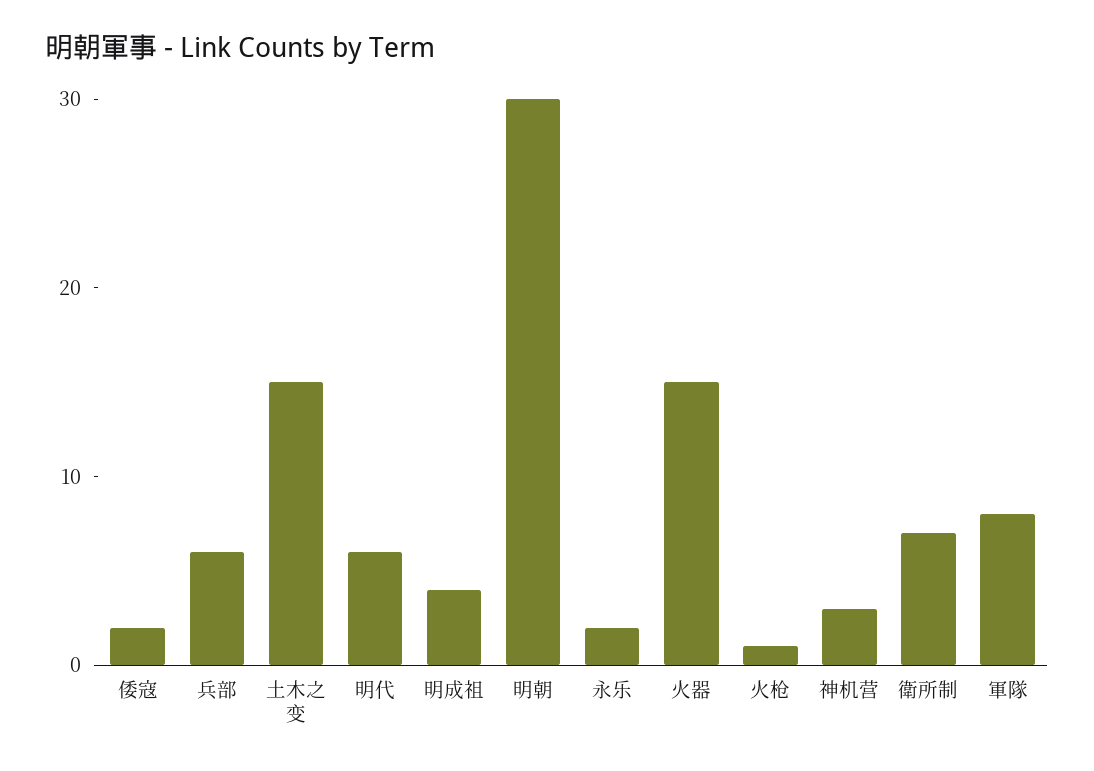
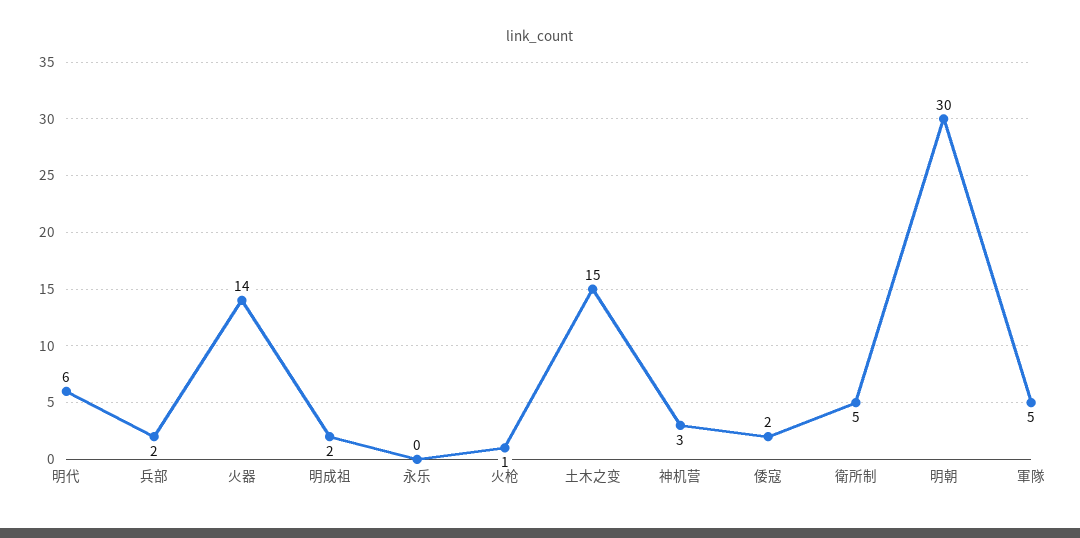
  {
    "倭寇": 2,
-   "兵部": 6,
+   "兵部": 2,
    "土木之变": 15,
    "明代": 6,
-   "明成祖": 4,
+   "明成祖": 2,
    "明朝": 30,
-   "永乐": 2,
+   "永乐": 0,
-   "火器": 15,
+   "火器": 14,
    "火枪": 1,
    "神机营": 3,
-   "衛所制": 7,
+   "衛所制": 5,
-   "軍隊": 8
+   "軍隊": 5
  }

